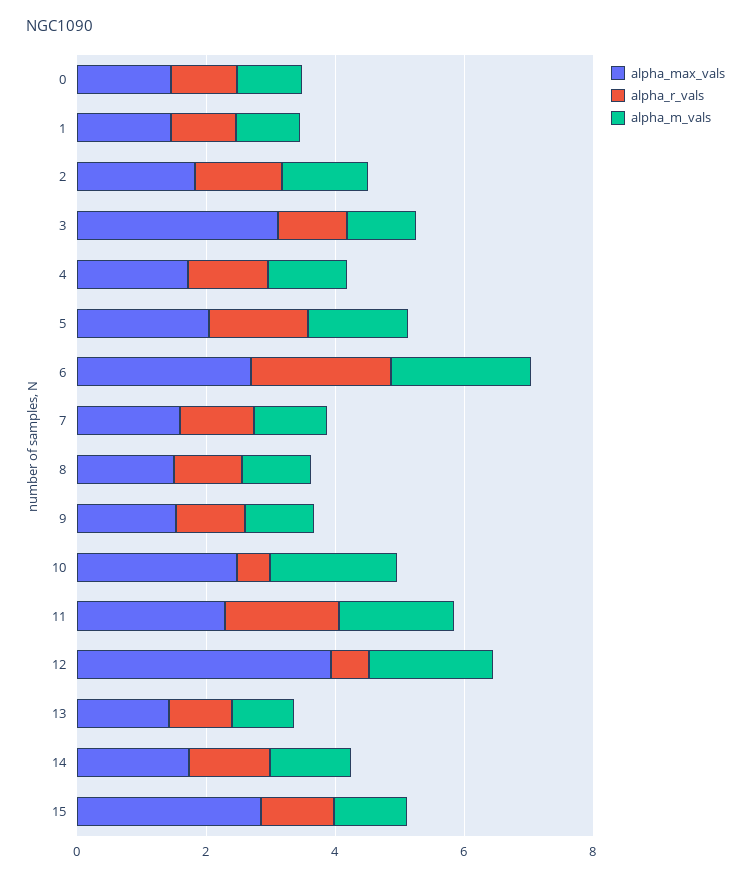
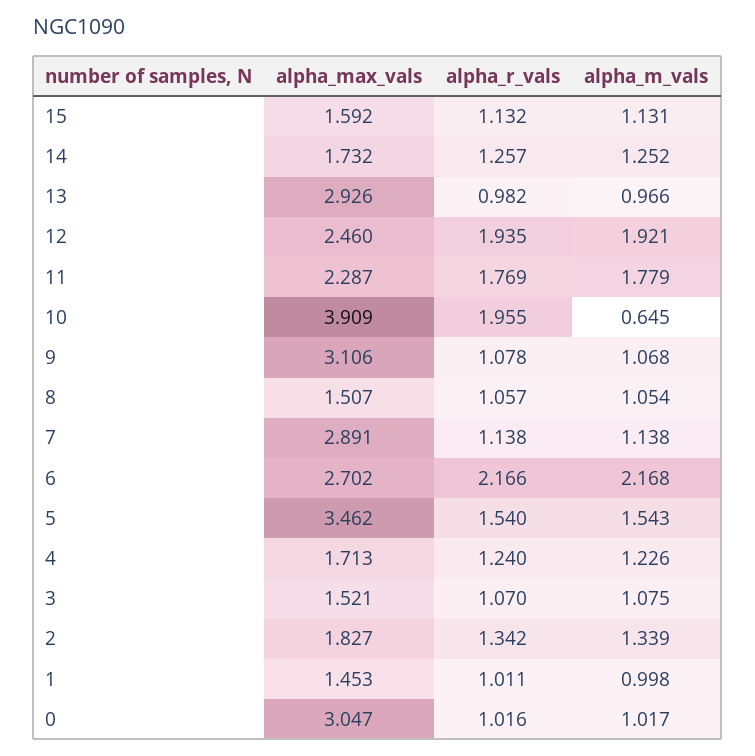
  {
    "alpha_max_vals": {
-     "0": 1.5,
+     "0": 3.047,
      "1": 1.453,
      "2": 1.827,
-     "3": 3,
+     "3": 1.521,
      "4": 1.713,
-     "5": 2,
+     "5": 3.462,
      "6": 2.702,
-     "7": 1.5,
+     "7": 2.891,
      "8": 1.507,
-     "9": 1.5,
+     "9": 3.106,
-     "10": 2.5,
+     "10": 3.909,
      "11": 2.287,
-     "12": 4,
+     "12": 2.46,
-     "13": 1.5,
+     "13": 2.926,
      "14": 1.732,
-     "15": 3
+     "15": 1.592
    },
    "alpha_r_vals": {
      "0": 1.016,
      "1": 1.011,
      "2": 1.342,
      "3": 1.07,
      "4": 1.24,
      "5": 1.54,
      "6": 2.166,
      "7": 1.138,
      "8": 1.057,
      "9": 1.078,
-     "10": 0.5,
+     "10": 1.955,
      "11": 1.769,
-     "12": 0.5,
+     "12": 1.935,
      "13": 0.982,
      "14": 1.257,
      "15": 1.132
    },
    "alpha_m_vals": {
      "0": 1.017,
      "1": 0.998,
      "2": 1.339,
      "3": 1.075,
      "4": 1.226,
      "5": 1.543,
      "6": 2.168,
      "7": 1.138,
      "8": 1.054,
      "9": 1.068,
-     "10": 2,
+     "10": 0.645,
      "11": 1.779,
      "12": 1.921,
      "13": 0.966,
      "14": 1.252,
      "15": 1.131
    }
  }

